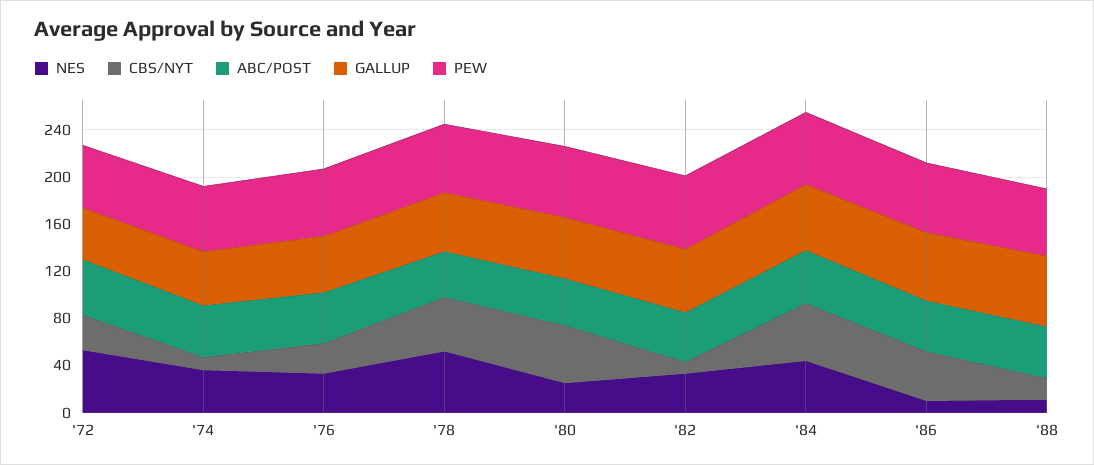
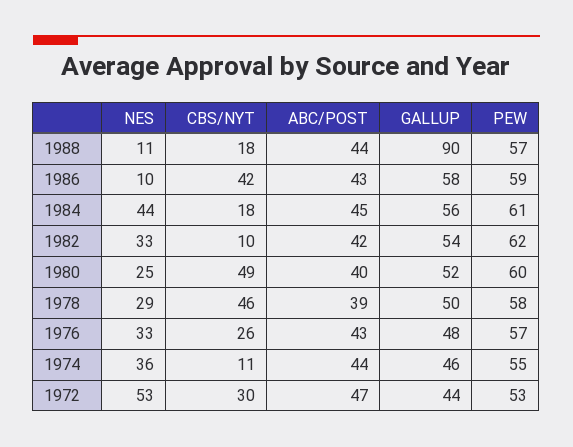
  {
    "NES": {
      "'72": 53,
      "'74": 36,
      "'76": 33,
-     "'78": 50,
+     "'78": 29,
      "'80": 25,
      "'82": 33,
      "'84": 44,
      "'86": 10,
      "'88": 11
    },
    "CBS/NYT": {
      "'72": 30,
      "'74": 11,
      "'76": 26,
      "'78": 46,
      "'80": 49,
      "'82": 10,
-     "'84": 50,
+     "'84": 18,
      "'86": 42,
      "'88": 18
    },
    "ABC/POST": {
      "'72": 47,
      "'74": 44,
      "'76": 43,
      "'78": 39,
      "'80": 40,
      "'82": 42,
      "'84": 45,
      "'86": 43,
      "'88": 44
    },
    "GALLUP": {
      "'72": 44,
      "'74": 46,
      "'76": 48,
      "'78": 50,
      "'80": 52,
      "'82": 54,
      "'84": 56,
      "'86": 58,
-     "'88": 60
+     "'88": 90
    },
    "PEW": {
      "'72": 53,
      "'74": 55,
      "'76": 57,
      "'78": 58,
      "'80": 60,
      "'82": 62,
      "'84": 61,
      "'86": 59,
      "'88": 57
    }
  }

